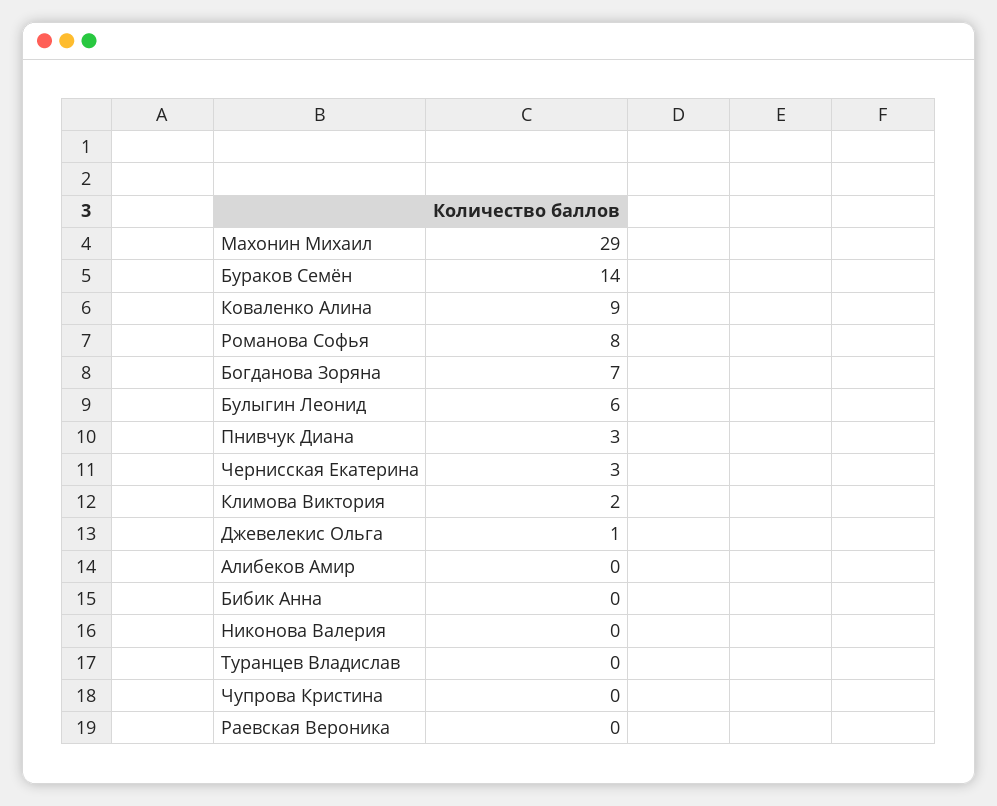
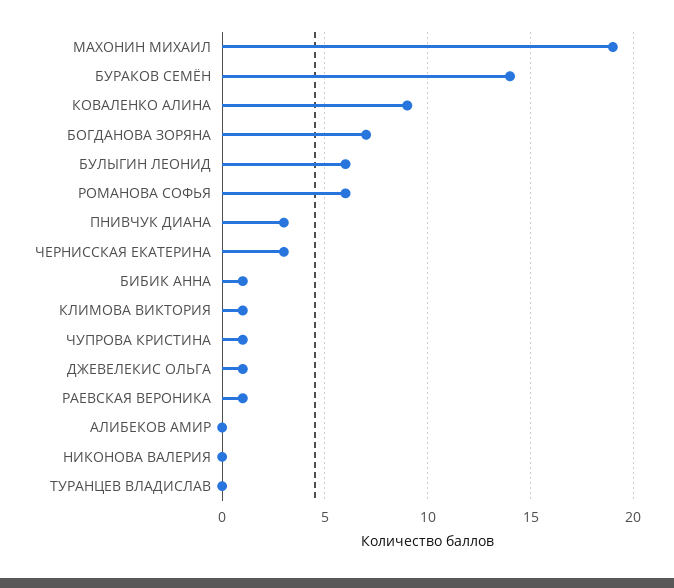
  {
-   "Махонин Михаил": 29,
+   "Махонин Михаил": 19,
    "Бураков Семён": 14,
    "Коваленко Алина": 9,
-   "Романова Софья": 8,
+   "Романова Софья": 6,
    "Богданова Зоряна": 7,
    "Булыгин Леонид": 6,
    "Пнивчук Диана": 3,
    "Чернисская Екатерина": 3,
-   "Климова Виктория": 2,
+   "Климова Виктория": 1,
    "Джевелекис Ольга": 1,
    "Алибеков Амир": 0,
-   "Бибик Анна": 0,
+   "Бибик Анна": 1,
    "Никонова Валерия": 0,
    "Туранцев Владислав": 0,
-   "Чупрова Кристина": 0,
+   "Чупрова Кристина": 1,
-   "Раевская Вероника": 0
+   "Раевская Вероника": 1
  }

